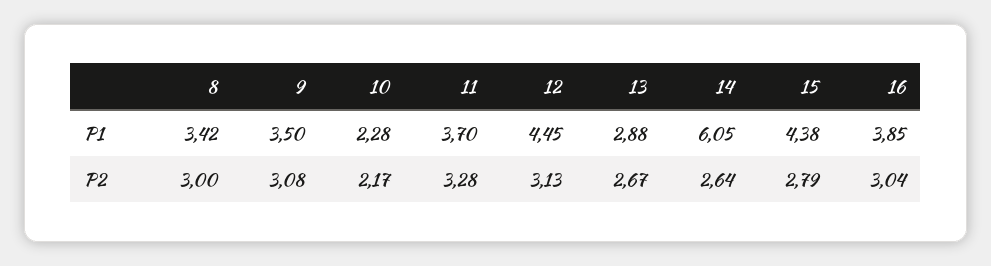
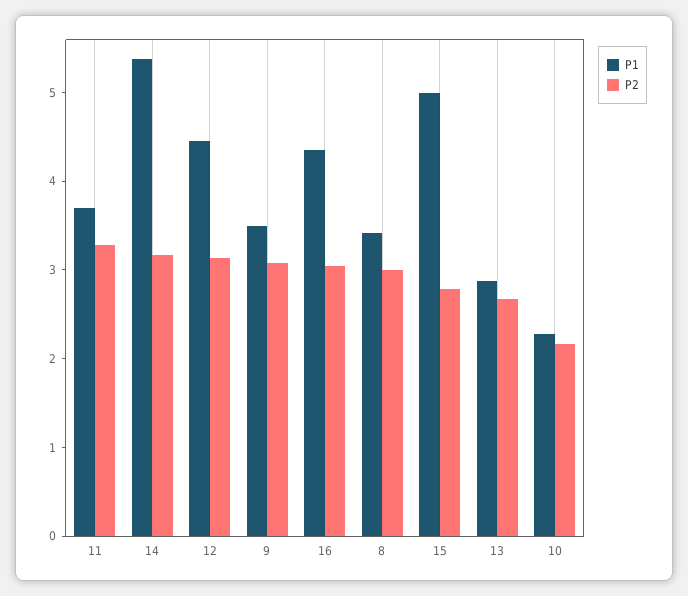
  {
    "P1": {
      "8": 3.42,
      "9": 3.5,
      "10": 2.28,
      "11": 3.7,
      "12": 4.45,
      "13": 2.88,
-     "14": 6.05,
+     "14": 5.4,
-     "15": 4.38,
+     "15": 5,
-     "16": 3.85
+     "16": 4.4
    },
    "P2": {
      "8": 3,
      "9": 3.08,
      "10": 2.17,
      "11": 3.28,
      "12": 3.13,
      "13": 2.67,
-     "14": 2.64,
+     "14": 3.2,
      "15": 2.79,
      "16": 3.04
    }
  }

